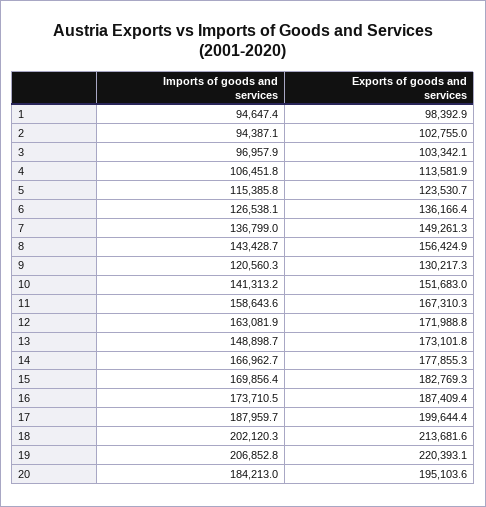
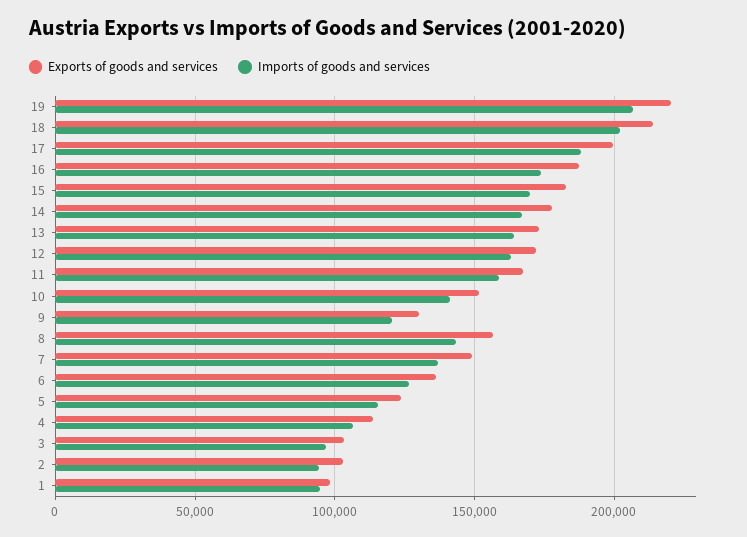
  {
    "Imports of goods and services": {
      "1": 94647.4,
      "2": 94387.1,
      "3": 96957.9,
      "4": 106451.8,
      "5": 115385.8,
      "6": 126538.1,
      "7": 136799,
      "8": 143428.7,
      "9": 120560.3,
      "10": 141313.2,
      "11": 158643.6,
      "12": 163081.9,
-     "13": 148898.7,
+     "13": 165000,
      "14": 166962.7,
      "15": 169856.4,
      "16": 173710.5,
      "17": 187959.7,
      "18": 202120.3,
-     "19": 206852.8,
+     "19": 206852.8
-     "20": 184213
    },
    "Exports of goods and services": {
      "1": 98392.9,
      "2": 102755,
      "3": 103342.1,
      "4": 113581.9,
      "5": 123530.7,
      "6": 136166.4,
      "7": 149261.3,
      "8": 156424.9,
      "9": 130217.3,
      "10": 151683,
      "11": 167310.3,
      "12": 171988.8,
      "13": 173101.8,
      "14": 177855.3,
      "15": 182769.3,
      "16": 187409.4,
      "17": 199644.4,
      "18": 213681.6,
-     "19": 220393.1,
+     "19": 220393.1
-     "20": 195103.6
    }
  }

